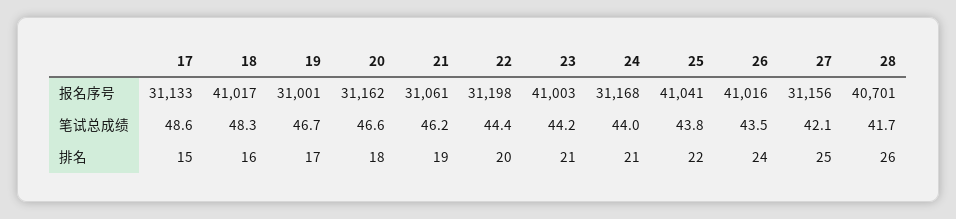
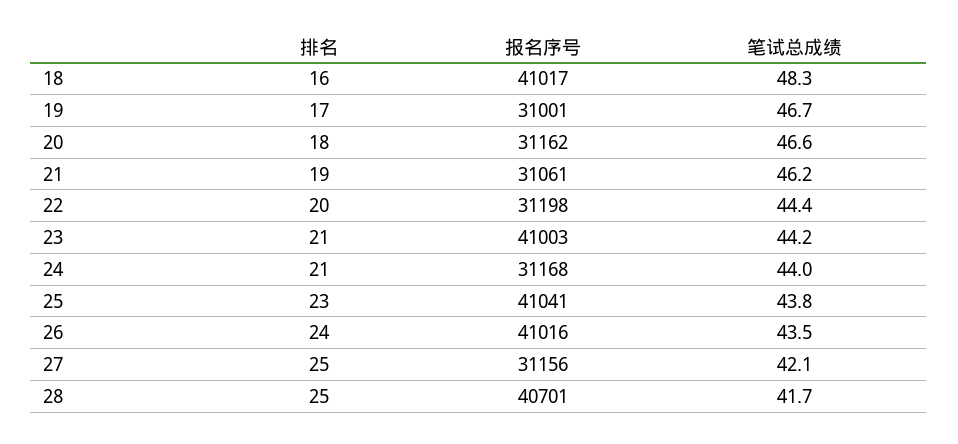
  {
-   "17": {
-     "报名序号": 31133,
-     "笔试总成绩": 48.6,
-     "排名": 15
-   },
    "18": {
      "报名序号": 41017,
      "笔试总成绩": 48.3,
      "排名": 16
    },
    "19": {
      "报名序号": 31001,
      "笔试总成绩": 46.7,
      "排名": 17
    },
    "20": {
      "报名序号": 31162,
      "笔试总成绩": 46.6,
      "排名": 18
    },
    "21": {
      "报名序号": 31061,
      "笔试总成绩": 46.2,
      "排名": 19
    },
    "22": {
      "报名序号": 31198,
      "笔试总成绩": 44.4,
      "排名": 20
    },
    "23": {
      "报名序号": 41003,
      "笔试总成绩": 44.2,
      "排名": 21
    },
    "24": {
      "报名序号": 31168,
      "笔试总成绩": 44,
      "排名": 21
    },
    "25": {
      "报名序号": 41041,
      "笔试总成绩": 43.8,
-     "排名": 22
+     "排名": 23
    },
    "26": {
      "报名序号": 41016,
      "笔试总成绩": 43.5,
      "排名": 24
    },
    "27": {
      "报名序号": 31156,
      "笔试总成绩": 42.1,
      "排名": 25
    },
    "28": {
      "报名序号": 40701,
      "笔试总成绩": 41.7,
-     "排名": 26
+     "排名": 25
    }
  }

